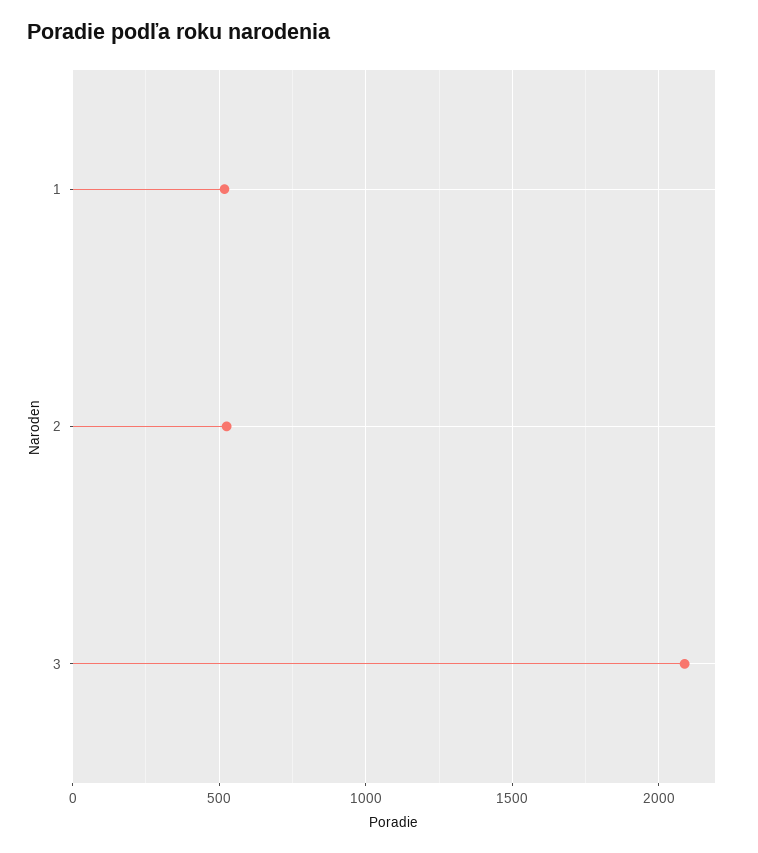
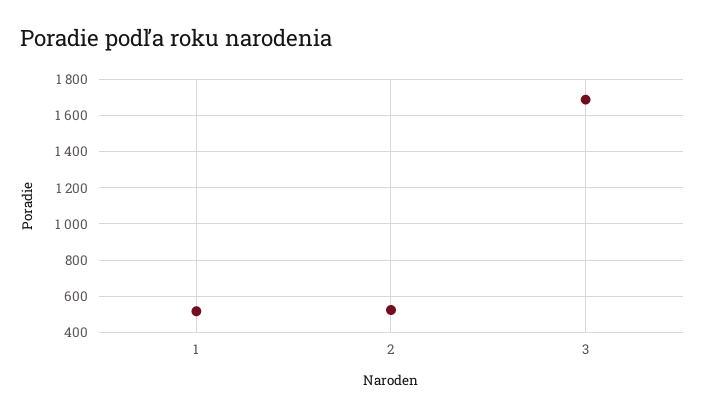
  {
    "1": 500,
    "2": 550,
-   "3": 2100
+   "3": 1700
  }

